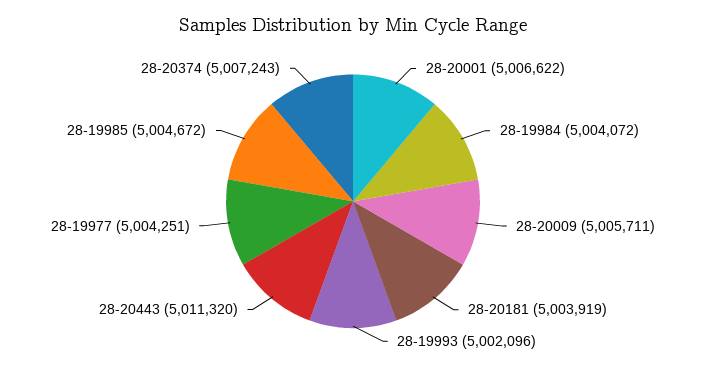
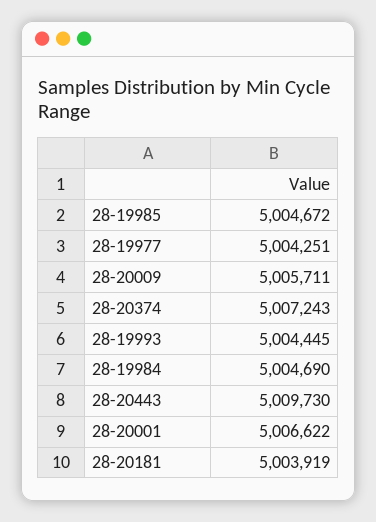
  {
    "28-20001": 5006622,
-   "28-19984": 5004072,
+   "28-19984": 5004690,
    "28-20009": 5005711,
    "28-20181": 5003919,
-   "28-19993": 5002096,
+   "28-19993": 5004445,
-   "28-20443": 5011320,
+   "28-20443": 5009730,
    "28-19977": 5004251,
    "28-19985": 5004672,
    "28-20374": 5007243
  }

